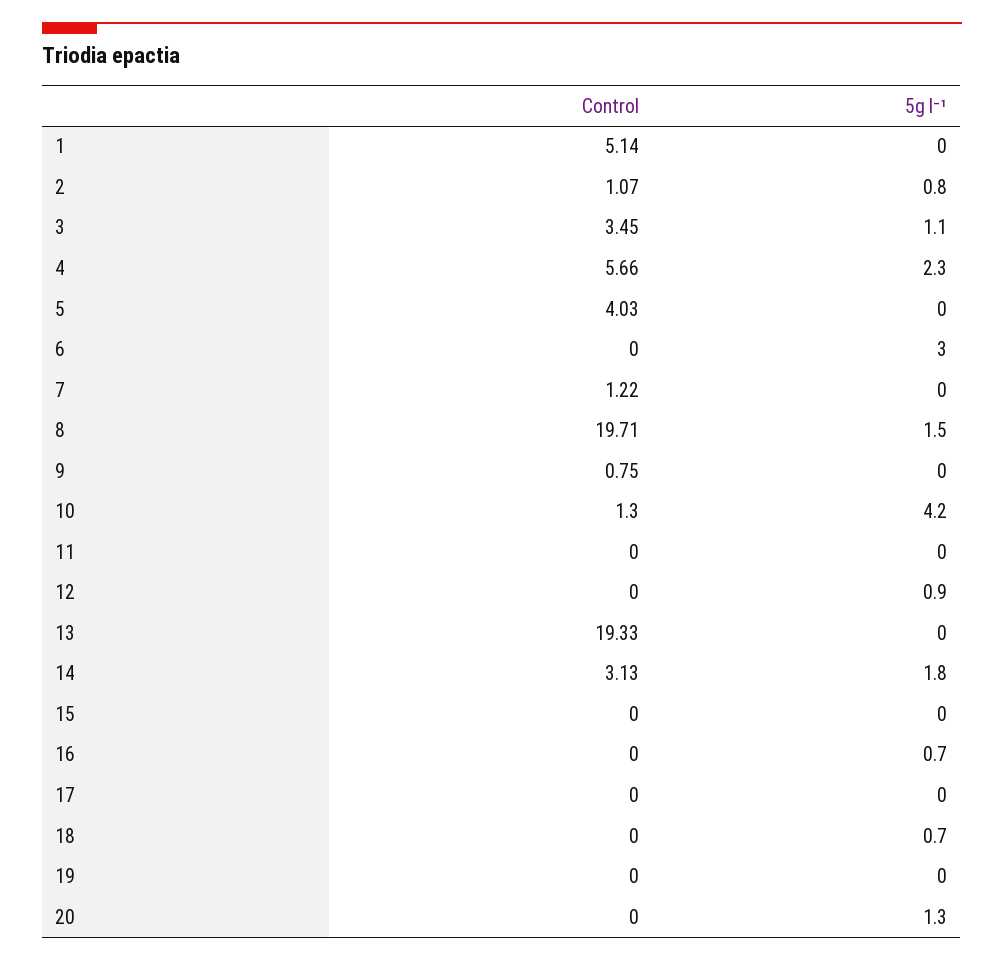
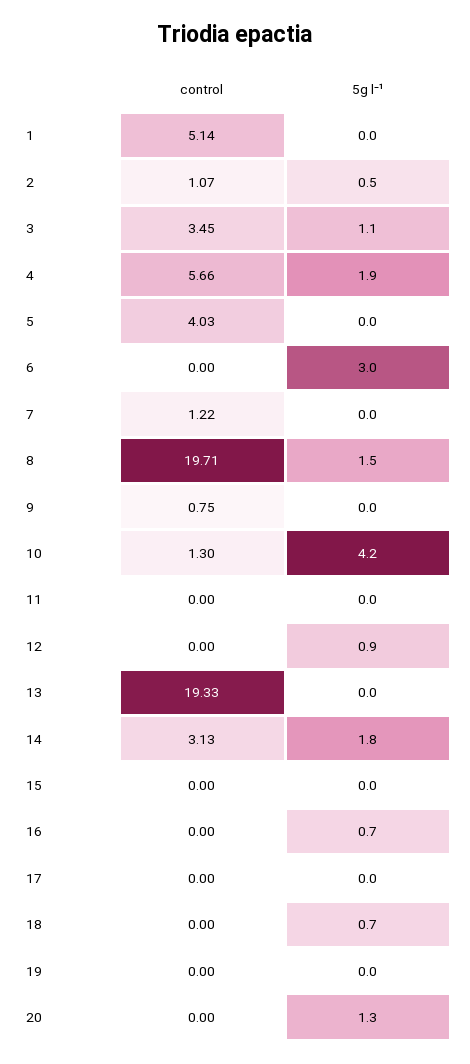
  {
    "Control": {
      "1": 5.14,
      "2": 1.07,
      "3": 3.45,
      "4": 5.66,
      "5": 4.03,
      "6": 0,
      "7": 1.22,
      "8": 19.71,
      "9": 0.75,
      "10": 1.3,
      "11": 0,
      "12": 0,
      "13": 19.33,
      "14": 3.13,
      "15": 0,
      "16": 0,
      "17": 0,
      "18": 0,
      "19": 0,
      "20": 0
    },
    "5g l⁻¹": {
      "1": 0,
-     "2": 0.8,
+     "2": 0.5,
      "3": 1.1,
-     "4": 2.3,
+     "4": 1.9,
      "5": 0,
      "6": 3,
      "7": 0,
      "8": 1.5,
      "9": 0,
      "10": 4.2,
      "11": 0,
      "12": 0.9,
      "13": 0,
      "14": 1.8,
      "15": 0,
      "16": 0.7,
      "17": 0,
      "18": 0.7,
      "19": 0,
      "20": 1.3
    }
  }

